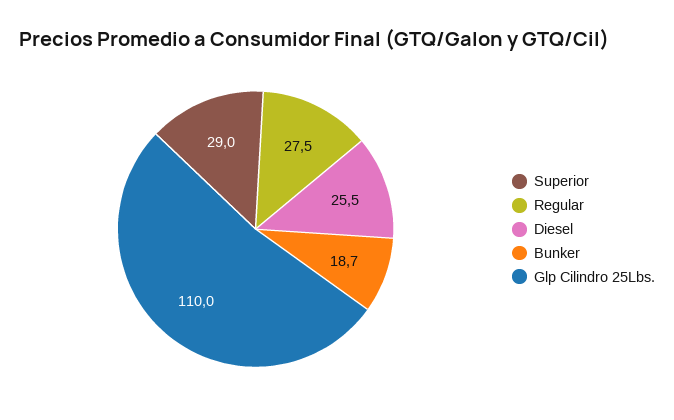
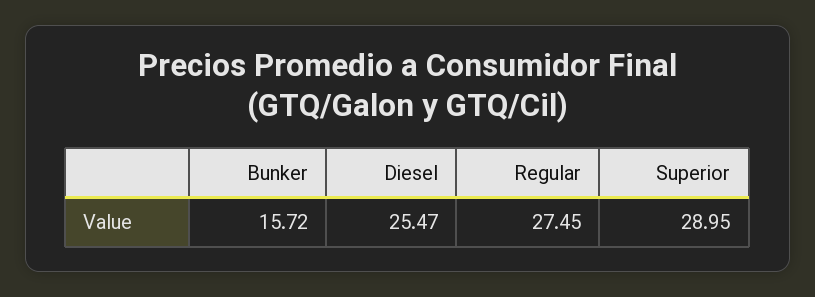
  {
    "Superior": 28.95,
    "Regular": 27.45,
    "Diesel": 25.47,
-   "Bunker": 18.7,
+   "Bunker": 15.72
-   "Glp Cilindro 25Lbs.": 110
  }

